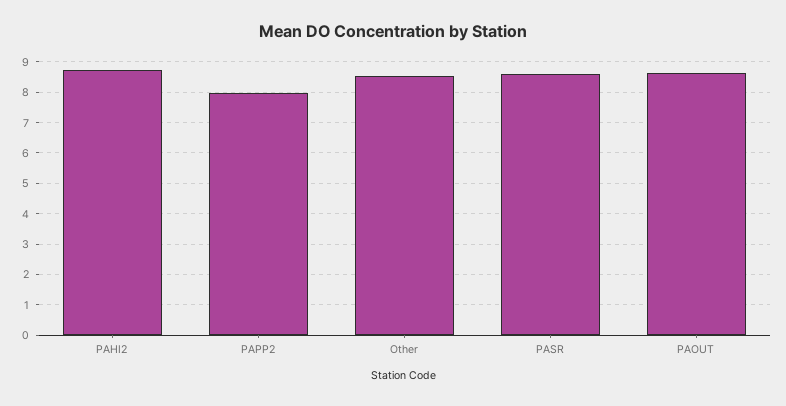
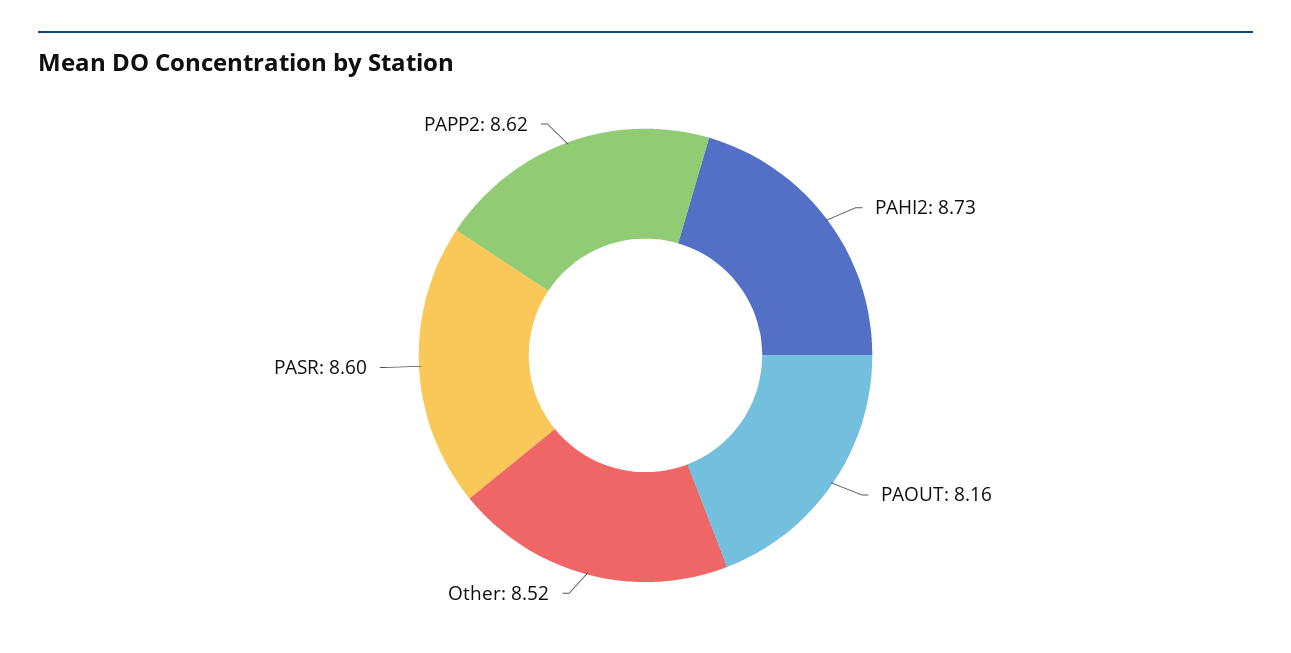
  {
    "PAHI2": 8.73,
-   "PAPP2": 8,
+   "PAPP2": 8.62,
    "Other": 8.52,
    "PASR": 8.6,
-   "PAOUT": 8.6
+   "PAOUT": 8.16
  }

